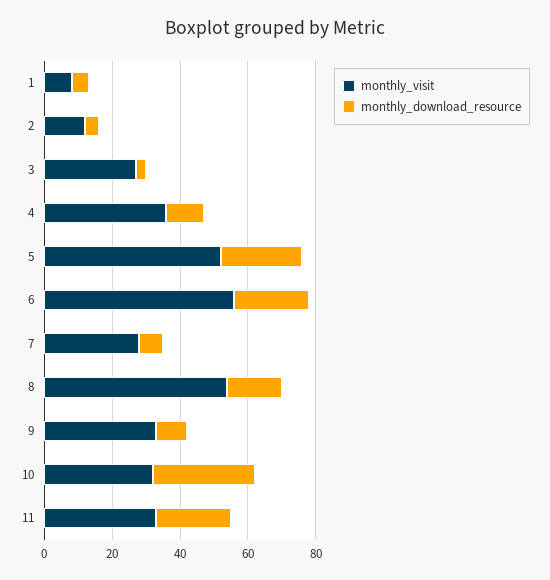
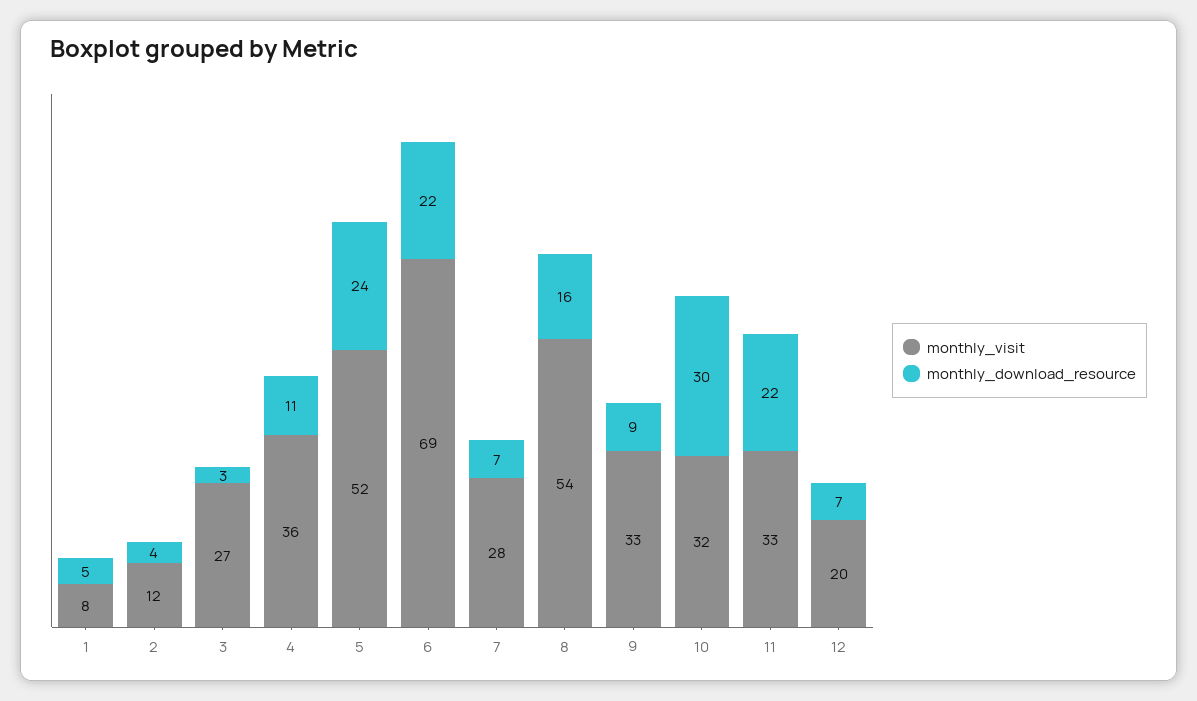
  {
    "monthly_visit": {
      "1": 8,
      "2": 12,
      "3": 27,
      "4": 36,
      "5": 52,
-     "6": 55,
+     "6": 69,
      "7": 28,
      "8": 54,
      "9": 33,
      "10": 32,
-     "11": 33
+     "11": 33,
+     "12": 20
    },
    "monthly_download_resource": {
      "1": 5,
      "2": 4,
      "3": 3,
      "4": 11,
      "5": 24,
      "6": 22,
      "7": 7,
      "8": 16,
      "9": 9,
      "10": 30,
-     "11": 22
+     "11": 22,
+     "12": 7
    }
  }

